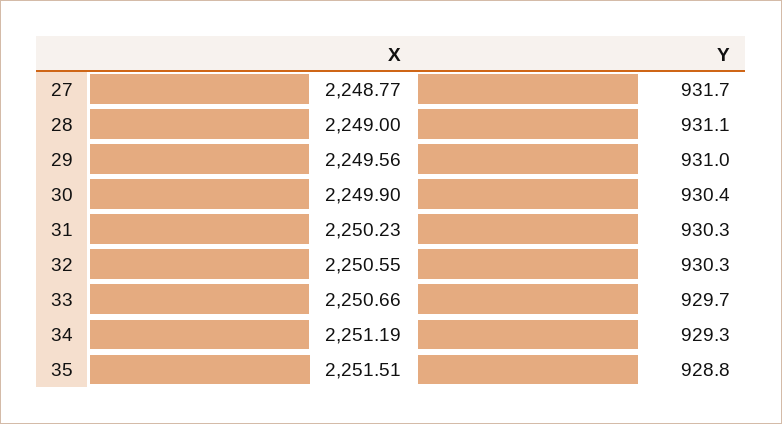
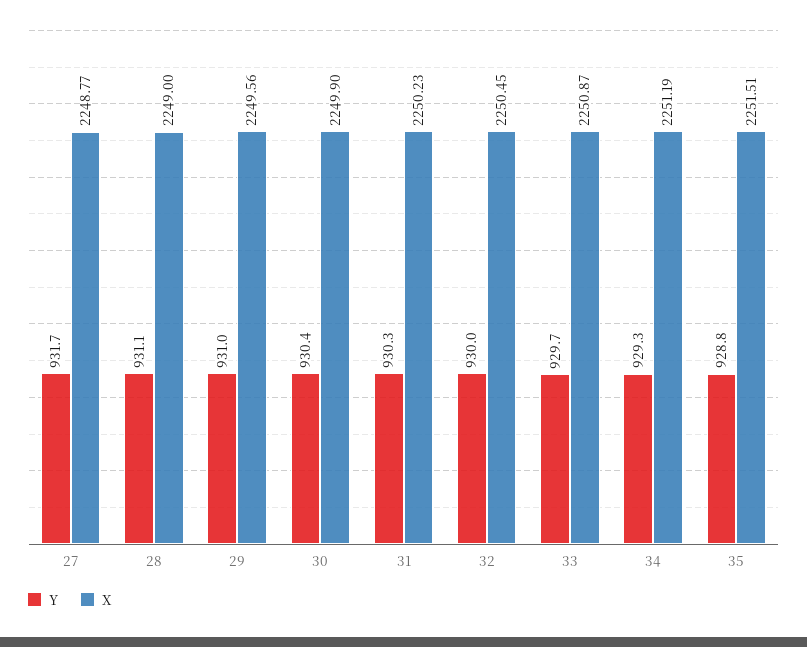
  {
    "X": {
      "27": 2248.77,
      "28": 2249,
      "29": 2249.56,
      "30": 2249.9,
      "31": 2250.23,
-     "32": 2250.55,
+     "32": 2250.45,
-     "33": 2250.66,
+     "33": 2250.87,
      "34": 2251.19,
      "35": 2251.51
    },
    "Y": {
      "27": 931.7,
      "28": 931.1,
      "29": 931,
      "30": 930.4,
      "31": 930.3,
-     "32": 930.3,
+     "32": 930,
      "33": 929.7,
      "34": 929.3,
      "35": 928.8
    }
  }

